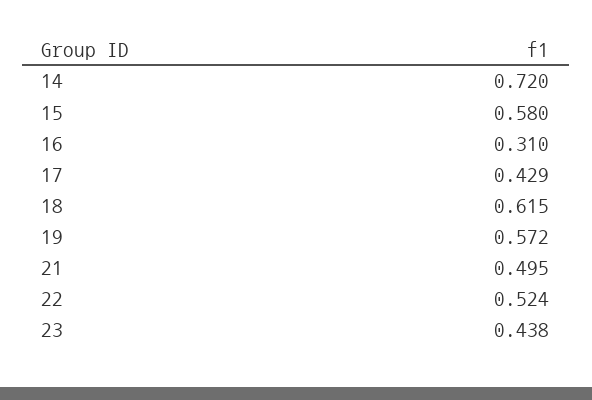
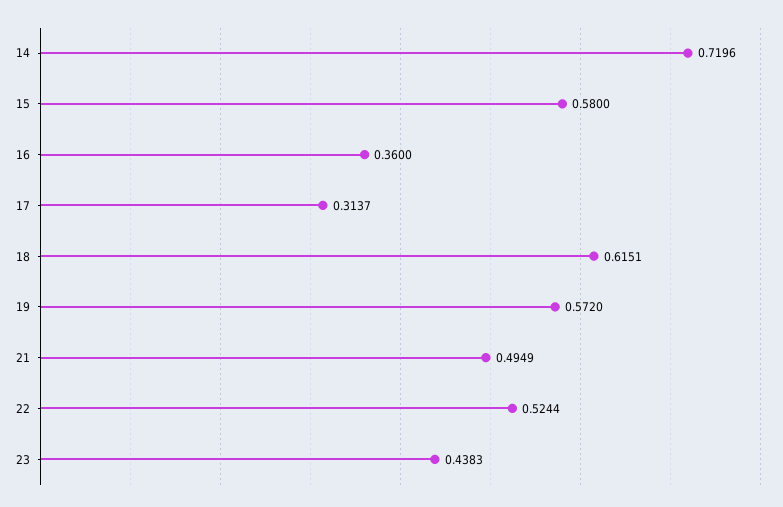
  {
    "14": 0.7196,
    "15": 0.58,
-   "16": 0.31,
+   "16": 0.36,
-   "17": 0.429,
+   "17": 0.3137,
    "18": 0.6151,
    "19": 0.572,
    "21": 0.4949,
    "22": 0.5244,
    "23": 0.4383
  }

